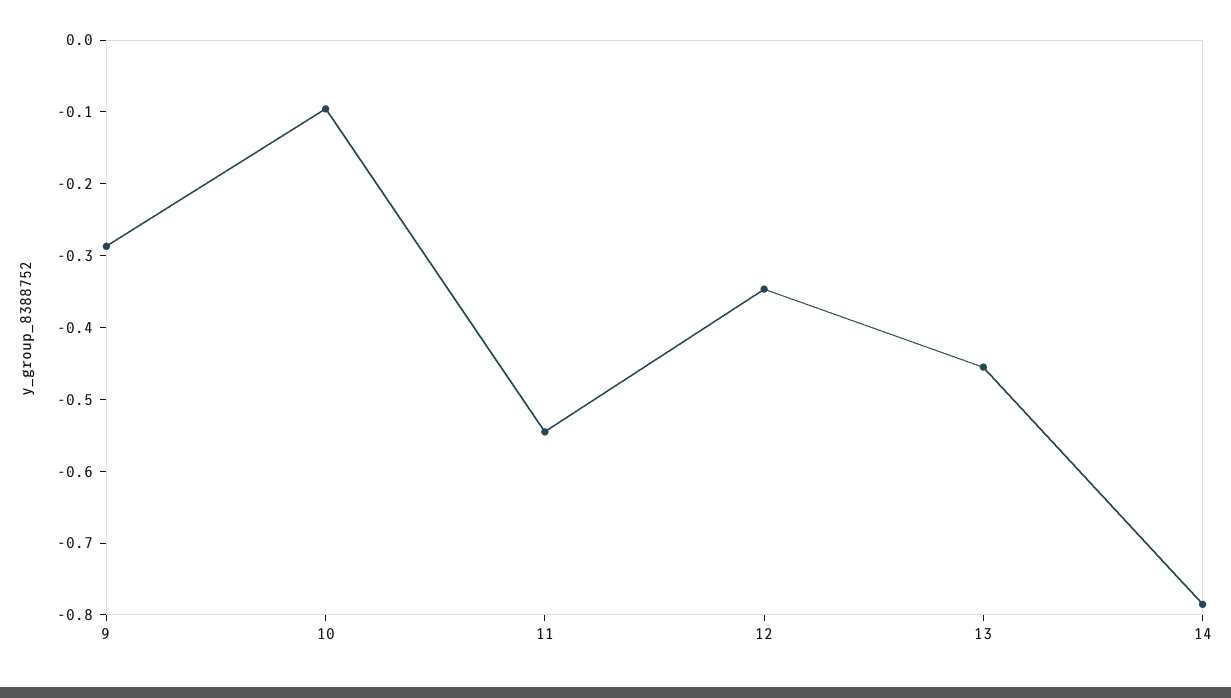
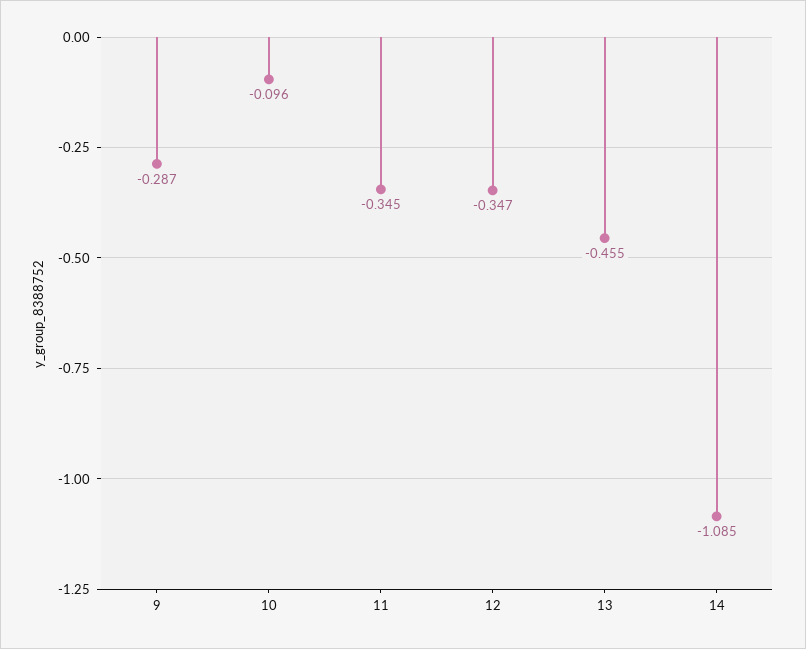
  {
    "9": -0.287,
    "10": -0.096,
-   "11": -0.54,
+   "11": -0.345,
    "12": -0.347,
    "13": -0.455,
-   "14": -0.78
+   "14": -1.085
  }

